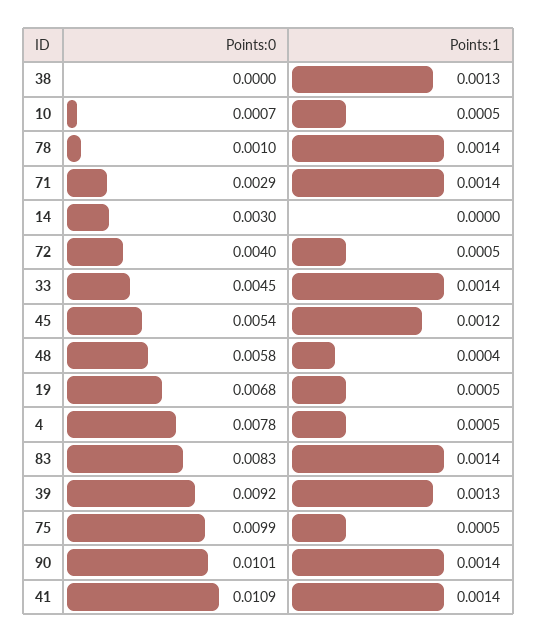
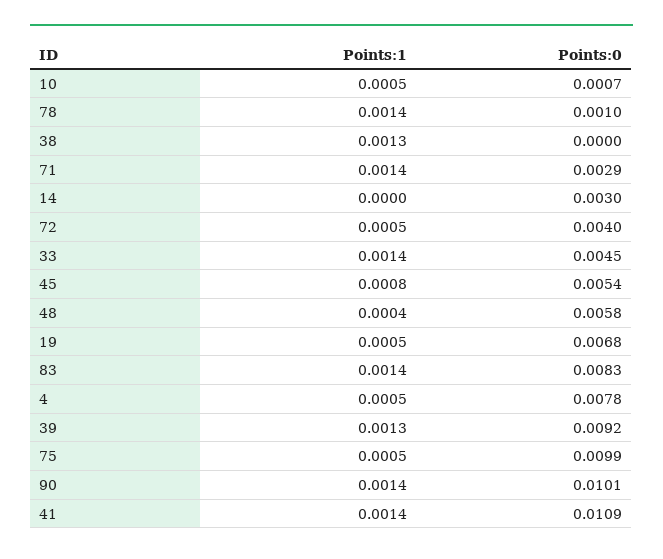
  {
    "Points:0": {
      "38": 0,
      "10": 0.0007,
      "78": 0.001,
      "71": 0.0029,
      "14": 0.003,
      "72": 0.004,
      "33": 0.0045,
      "45": 0.0054,
      "48": 0.0058,
      "19": 0.0068,
      "4": 0.0078,
      "83": 0.0083,
      "39": 0.0092,
      "75": 0.0099,
      "90": 0.0101,
      "41": 0.0109
    },
    "Points:1": {
      "38": 0.0013,
      "10": 0.0005,
      "78": 0.0014,
      "71": 0.0014,
      "14": 0,
      "72": 0.0005,
      "33": 0.0014,
-     "45": 0.0012,
+     "45": 0.0008,
      "48": 0.0004,
      "19": 0.0005,
      "4": 0.0005,
      "83": 0.0014,
      "39": 0.0013,
      "75": 0.0005,
      "90": 0.0014,
      "41": 0.0014
    }
  }

